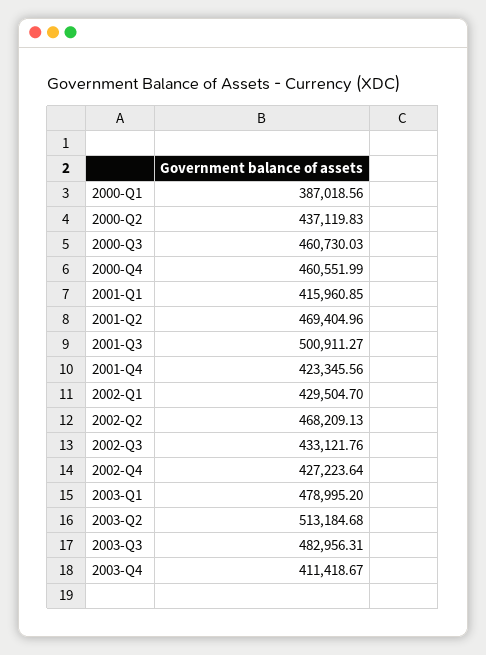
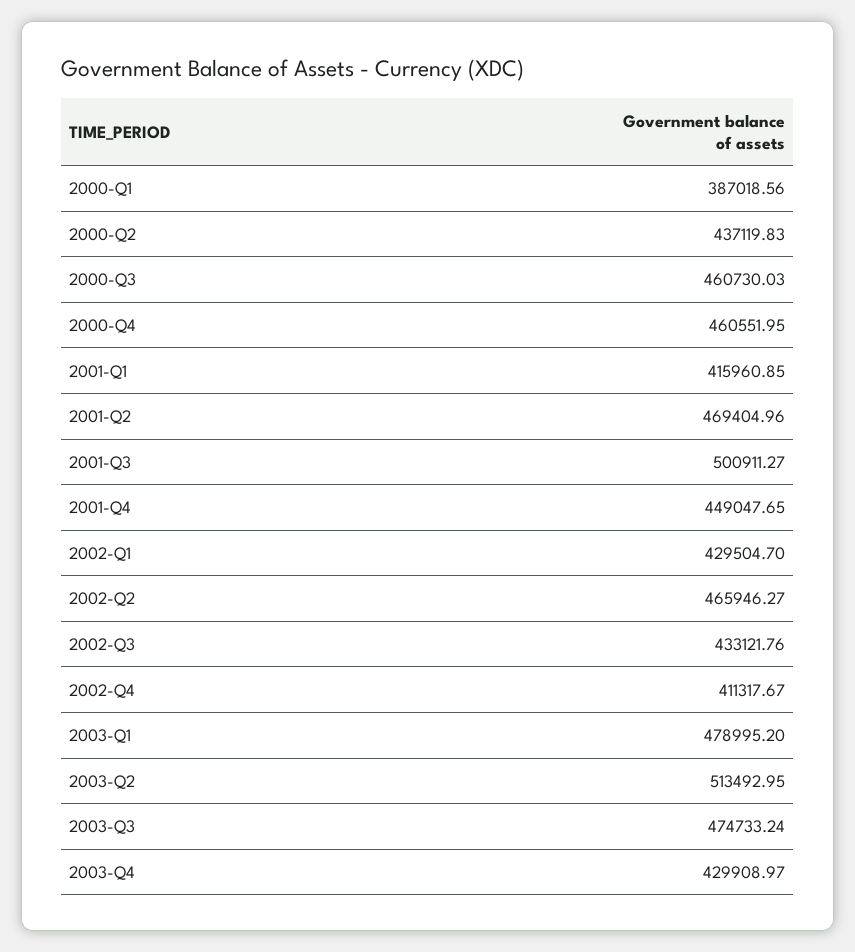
  {
    "2000-Q1": 387018.56,
    "2000-Q2": 437119.83,
    "2000-Q3": 460730.03,
-   "2000-Q4": 460551.99,
+   "2000-Q4": 460551.95,
    "2001-Q1": 415960.85,
    "2001-Q2": 469404.96,
    "2001-Q3": 500911.27,
-   "2001-Q4": 423345.56,
+   "2001-Q4": 449047.65,
    "2002-Q1": 429504.7,
-   "2002-Q2": 468209.13,
+   "2002-Q2": 465946.27,
    "2002-Q3": 433121.76,
-   "2002-Q4": 427223.64,
+   "2002-Q4": 411317.67,
    "2003-Q1": 478995.2,
-   "2003-Q2": 513184.68,
+   "2003-Q2": 513492.95,
-   "2003-Q3": 482956.31,
+   "2003-Q3": 474733.24,
-   "2003-Q4": 411418.67
+   "2003-Q4": 429908.97
  }

